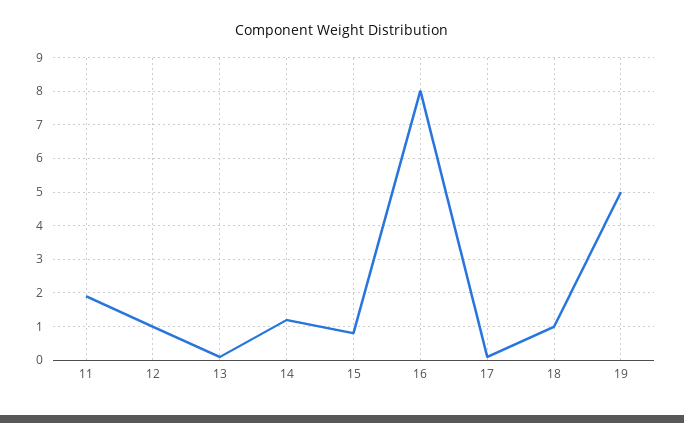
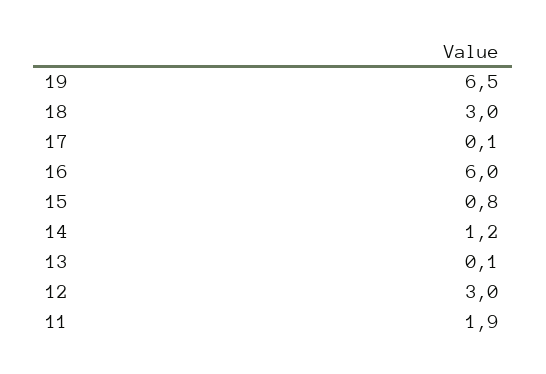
  {
    "11": 1.9,
-   "12": 1,
+   "12": 3,
    "13": 0.1,
    "14": 1.2,
    "15": 0.8,
-   "16": 8,
+   "16": 6,
    "17": 0.1,
-   "18": 1,
+   "18": 3,
-   "19": 5
+   "19": 6.5
  }

